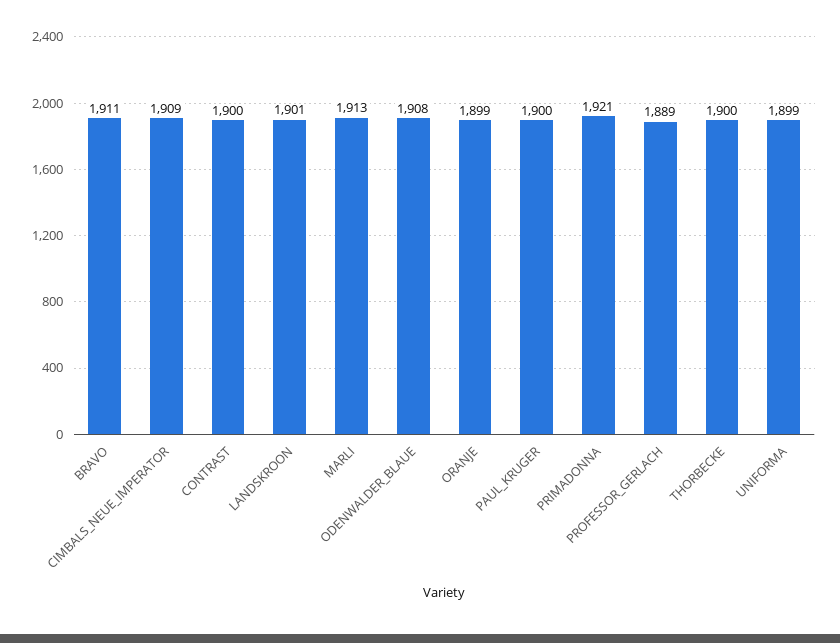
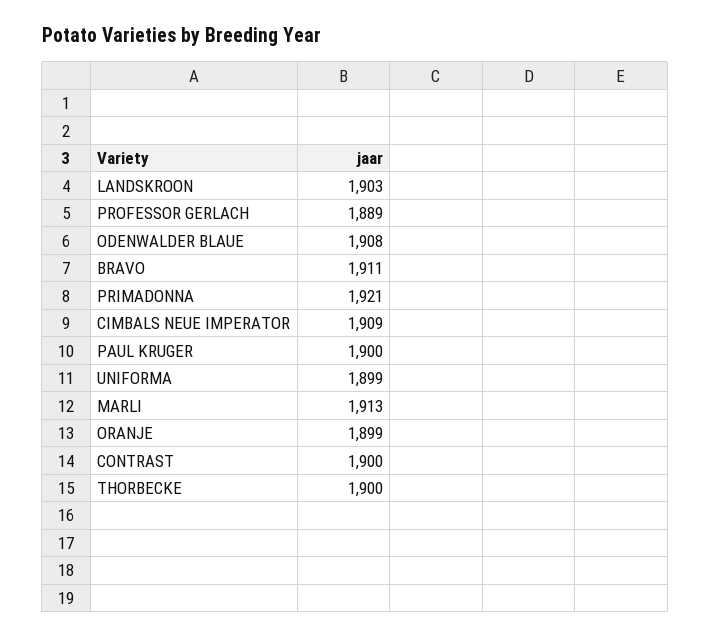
  {
    "BRAVO": 1911,
    "CIMBALS_NEUE_IMPERATOR": 1909,
    "CONTRAST": 1900,
-   "LANDSKROON": 1901,
+   "LANDSKROON": 1903,
    "MARLI": 1913,
    "ODENWALDER_BLAUE": 1908,
    "ORANJE": 1899,
    "PAUL_KRUGER": 1900,
    "PRIMADONNA": 1921,
    "PROFESSOR_GERLACH": 1889,
    "THORBECKE": 1900,
    "UNIFORMA": 1899
  }

